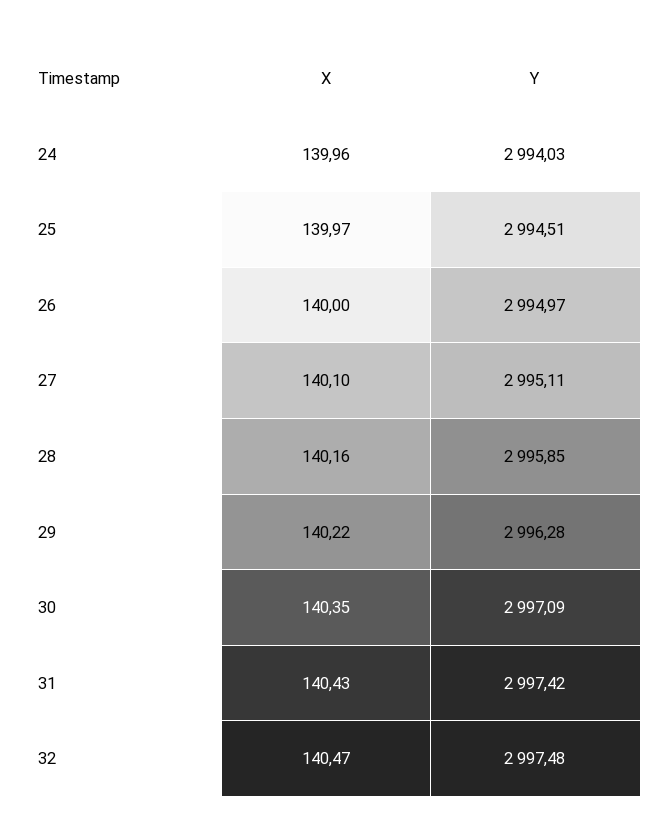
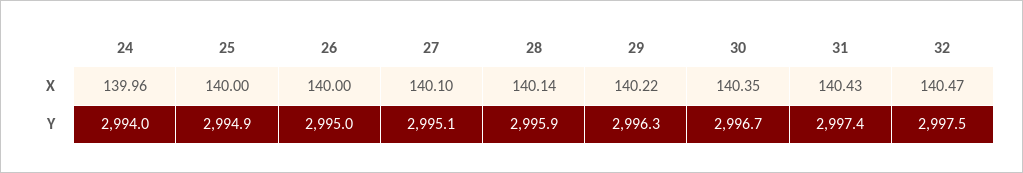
  {
    "X": {
      "24": 139.96,
-     "25": 139.97,
+     "25": 140,
      "26": 140,
      "27": 140.1,
-     "28": 140.16,
+     "28": 140.14,
      "29": 140.22,
      "30": 140.35,
      "31": 140.43,
      "32": 140.47
    },
    "Y": {
      "24": 2994.03,
-     "25": 2994.51,
+     "25": 2994.9,
      "26": 2994.97,
      "27": 2995.11,
      "28": 2995.85,
      "29": 2996.28,
-     "30": 2997.09,
+     "30": 2996.7,
      "31": 2997.42,
      "32": 2997.48
    }
  }

